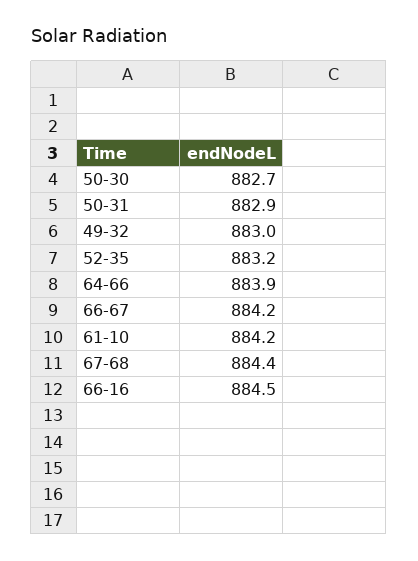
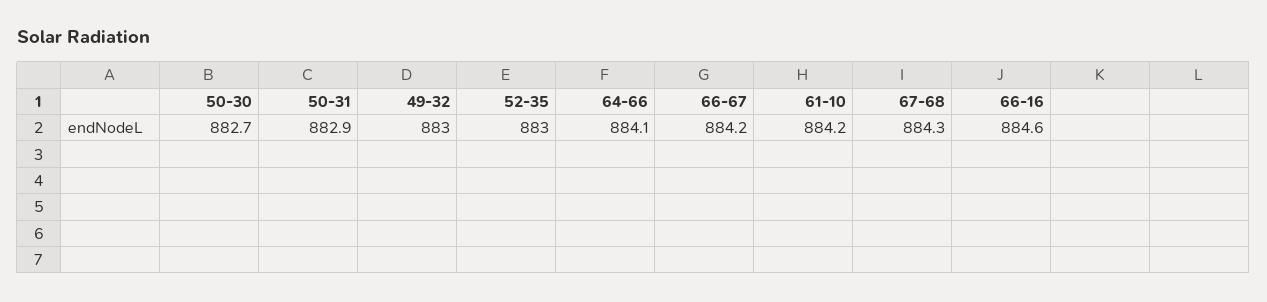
  {
    "50-30": 882.7,
    "50-31": 882.9,
    "49-32": 883,
-   "52-35": 883.2,
+   "52-35": 883,
-   "64-66": 883.9,
+   "64-66": 884.1,
    "66-67": 884.2,
    "61-10": 884.2,
-   "67-68": 884.4,
+   "67-68": 884.3,
-   "66-16": 884.5
+   "66-16": 884.6
  }

